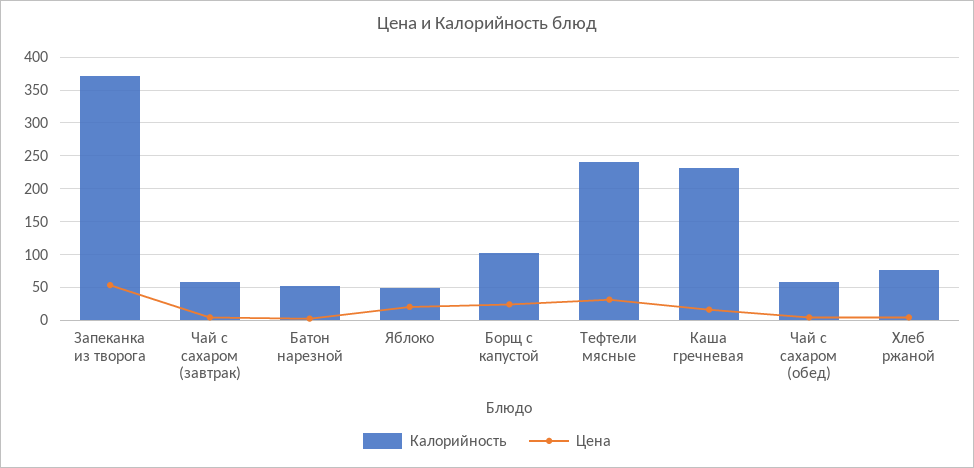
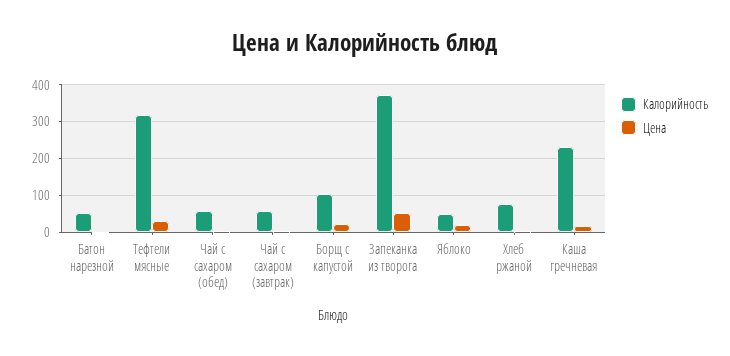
  {
    "Калорийность": {
      "Запеканка из творога": 370,
      "Чай с сахаром (завтрак)": 60,
      "Батон нарезной": 50,
      "Яблоко": 50,
      "Борщ с капустой": 100,
-     "Тефтели мясные": 240,
+     "Тефтели мясные": 320,
      "Каша гречневая": 230,
      "Чай с сахаром (обед)": 60,
      "Хлеб ржаной": 80
    },
    "Цена": {
      "Запеканка из творога": 50,
      "Чай с сахаром (завтрак)": 0,
      "Батон нарезной": 0,
      "Яблоко": 20,
      "Борщ с капустой": 20,
      "Тефтели мясные": 30,
      "Каша гречневая": 20,
      "Чай с сахаром (обед)": 0,
      "Хлеб ржаной": 0
    }
  }

